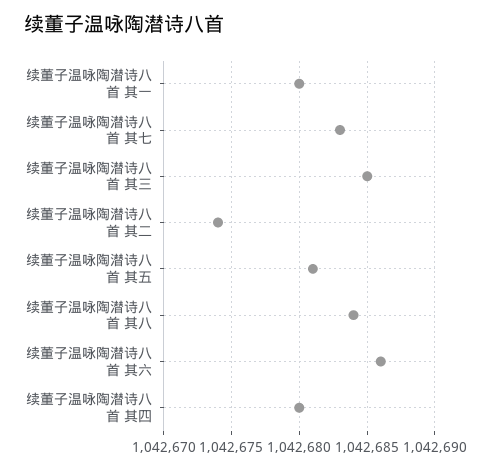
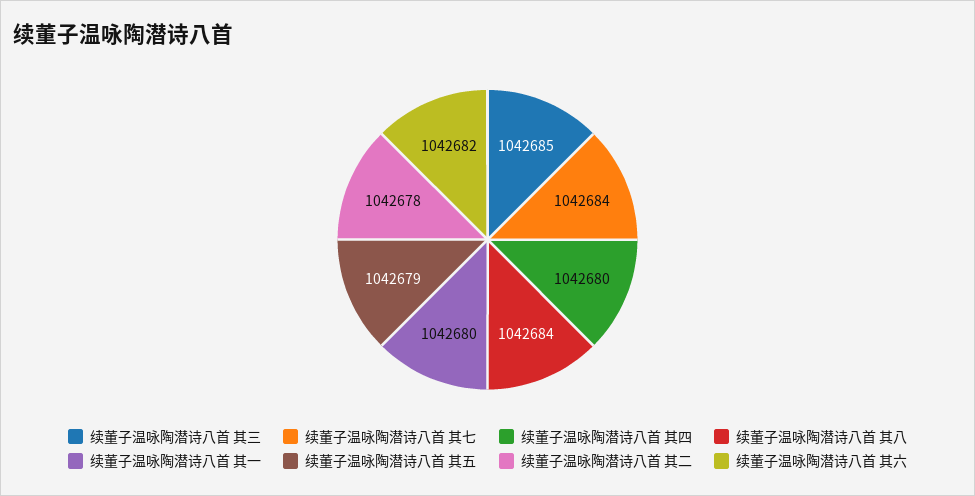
  {
    "续董子温咏陶潜诗八首 其一": 1042680,
-   "续董子温咏陶潜诗八首 其七": 1042683,
+   "续董子温咏陶潜诗八首 其七": 1042684,
    "续董子温咏陶潜诗八首 其三": 1042685,
-   "续董子温咏陶潜诗八首 其二": 1042674,
+   "续董子温咏陶潜诗八首 其二": 1042678,
-   "续董子温咏陶潜诗八首 其五": 1042681,
+   "续董子温咏陶潜诗八首 其五": 1042679,
    "续董子温咏陶潜诗八首 其八": 1042684,
-   "续董子温咏陶潜诗八首 其六": 1042686,
+   "续董子温咏陶潜诗八首 其六": 1042682,
    "续董子温咏陶潜诗八首 其四": 1042680
  }

